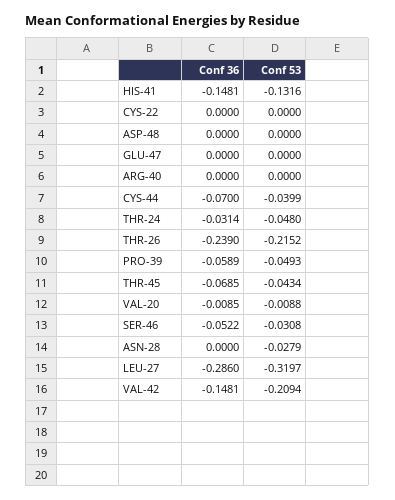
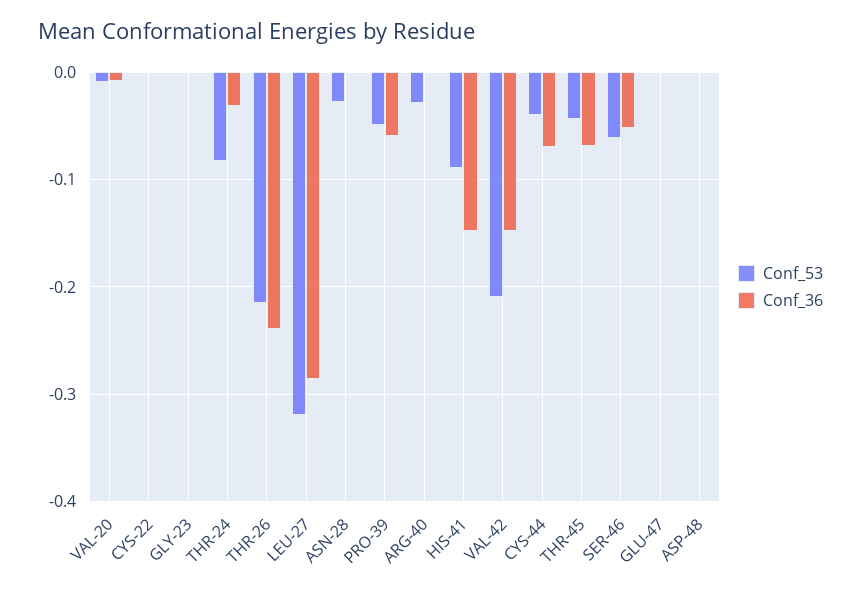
  {
    "Conf 36": {
      "HIS-41": -0.1481,
      "CYS-22": 0,
      "ASP-48": 0,
      "GLU-47": 0,
      "ARG-40": 0,
      "CYS-44": -0.07,
      "THR-24": -0.0314,
      "THR-26": -0.239,
      "PRO-39": -0.0589,
      "THR-45": -0.0685,
      "VAL-20": -0.0085,
      "SER-46": -0.0522,
      "ASN-28": 0,
      "LEU-27": -0.286,
-     "VAL-42": -0.1481
+     "VAL-42": -0.1481,
+     "GLY-23": 0
    },
    "Conf 53": {
-     "HIS-41": -0.1316,
+     "HIS-41": -0.09,
      "CYS-22": 0,
      "ASP-48": 0,
      "GLU-47": 0,
-     "ARG-40": 0,
+     "ARG-40": -0.03,
      "CYS-44": -0.0399,
-     "THR-24": -0.048,
+     "THR-24": -0.08,
      "THR-26": -0.2152,
      "PRO-39": -0.0493,
      "THR-45": -0.0434,
      "VAL-20": -0.0088,
-     "SER-46": -0.0308,
+     "SER-46": -0.06,
      "ASN-28": -0.0279,
      "LEU-27": -0.3197,
-     "VAL-42": -0.2094
+     "VAL-42": -0.2094,
+     "GLY-23": 0
    }
  }

